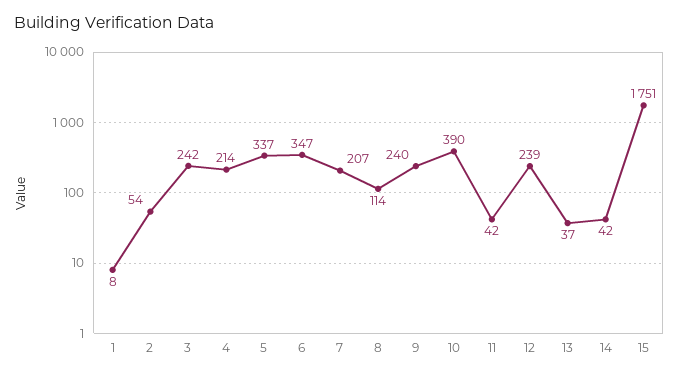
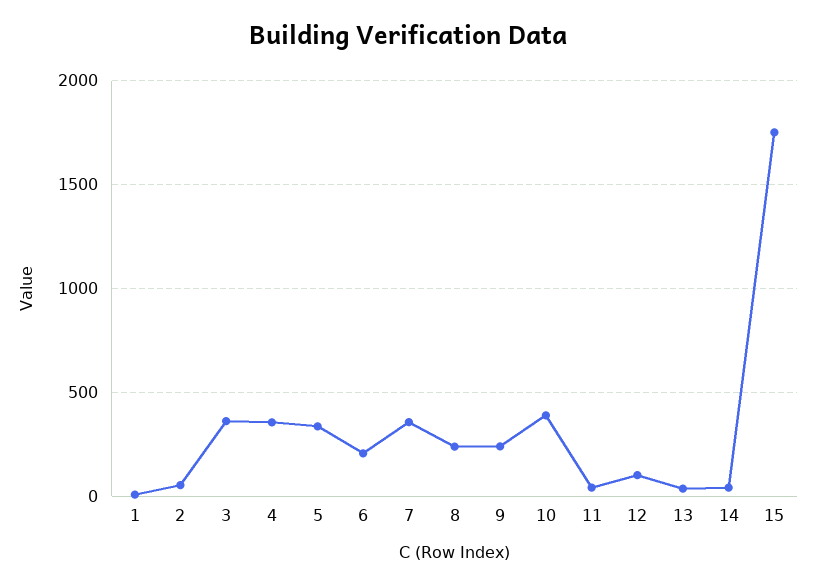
  {
    "1": 8,
    "2": 54,
-   "3": 242,
+   "3": 350,
-   "4": 214,
+   "4": 350,
    "5": 337,
-   "6": 347,
+   "6": 200,
-   "7": 207,
+   "7": 350,
-   "8": 114,
+   "8": 250,
    "9": 240,
    "10": 390,
    "11": 42,
-   "12": 239,
+   "12": 100,
    "13": 37,
    "14": 42,
    "15": 1751
  }

